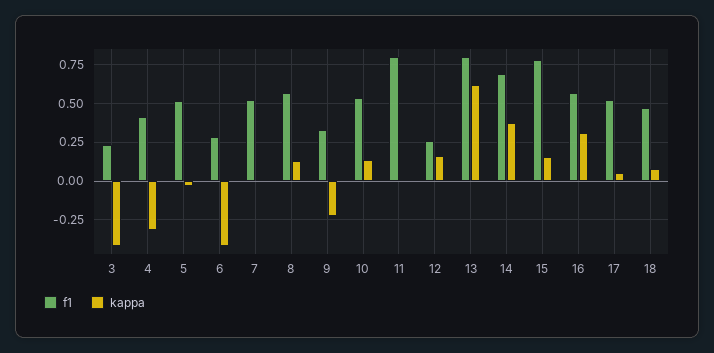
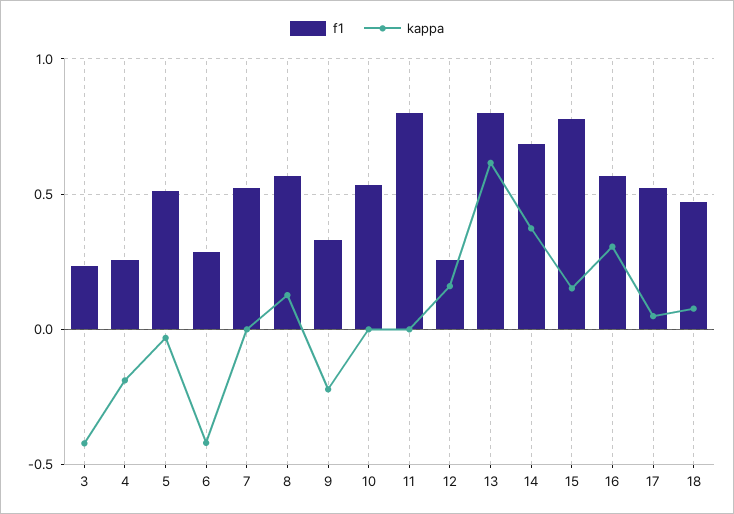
  {
    "f1": {
      "3": 0.25,
-     "4": 0.4,
+     "4": 0.25,
      "5": 0.5,
      "6": 0.3,
      "7": 0.5,
      "8": 0.55,
      "9": 0.35,
      "10": 0.55,
      "11": 0.8,
      "12": 0.25,
      "13": 0.8,
      "14": 0.7,
      "15": 0.8,
      "16": 0.55,
      "17": 0.5,
      "18": 0.45
    },
    "kappa": {
      "3": -0.4,
-     "4": -0.3,
+     "4": -0.2,
      "5": -0.05,
      "6": -0.4,
      "7": 0,
      "8": 0.15,
      "9": -0.2,
-     "10": 0.15,
+     "10": 0,
      "11": 0,
      "12": 0.15,
      "13": 0.6,
      "14": 0.35,
      "15": 0.15,
      "16": 0.3,
      "17": 0.05,
      "18": 0.1
    }
  }

